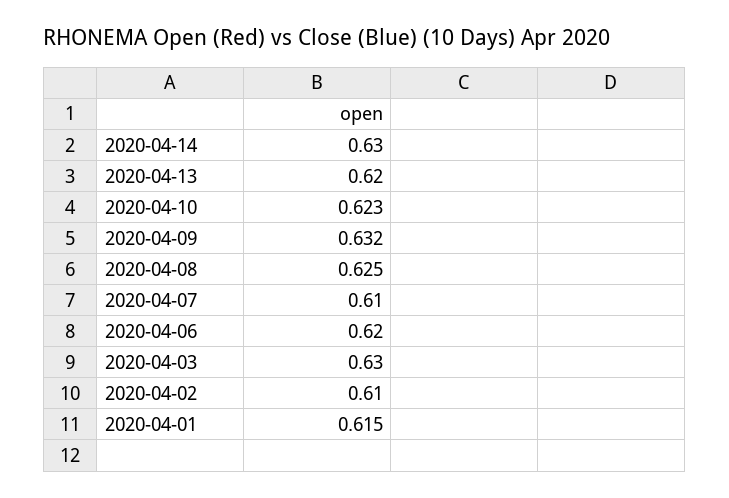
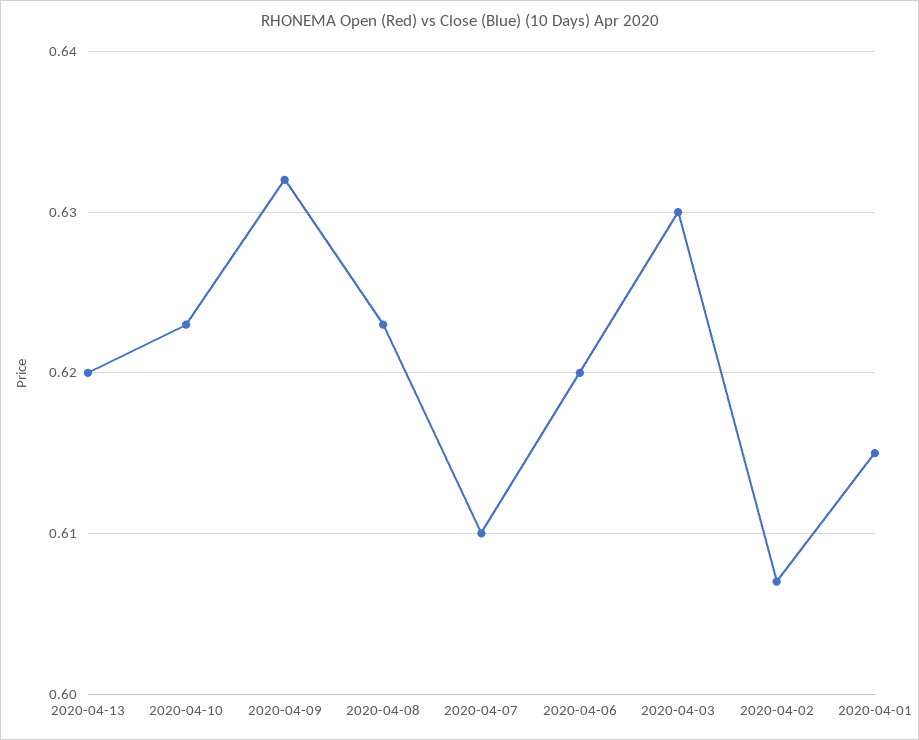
  {
-   "2020-04-14": 0.63,
    "2020-04-13": 0.62,
    "2020-04-10": 0.623,
    "2020-04-09": 0.632,
-   "2020-04-08": 0.625,
+   "2020-04-08": 0.623,
    "2020-04-07": 0.61,
    "2020-04-06": 0.62,
    "2020-04-03": 0.63,
-   "2020-04-02": 0.61,
+   "2020-04-02": 0.607,
    "2020-04-01": 0.615
  }

